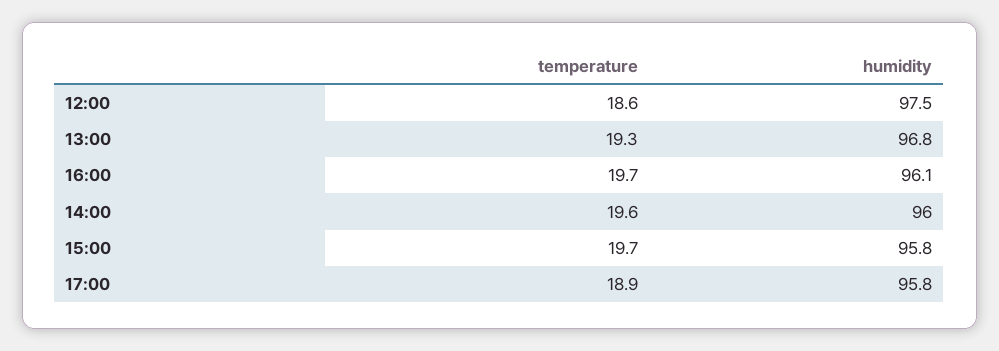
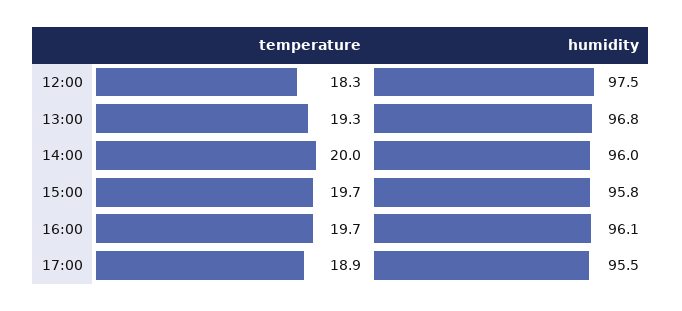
  {
    "temperature": {
-     "12:00": 18.6,
+     "12:00": 18.3,
      "13:00": 19.3,
      "16:00": 19.7,
-     "14:00": 19.6,
+     "14:00": 20,
      "15:00": 19.7,
      "17:00": 18.9
    },
    "humidity": {
      "12:00": 97.5,
      "13:00": 96.8,
      "16:00": 96.1,
      "14:00": 96,
      "15:00": 95.8,
-     "17:00": 95.8
+     "17:00": 95.5
    }
  }

